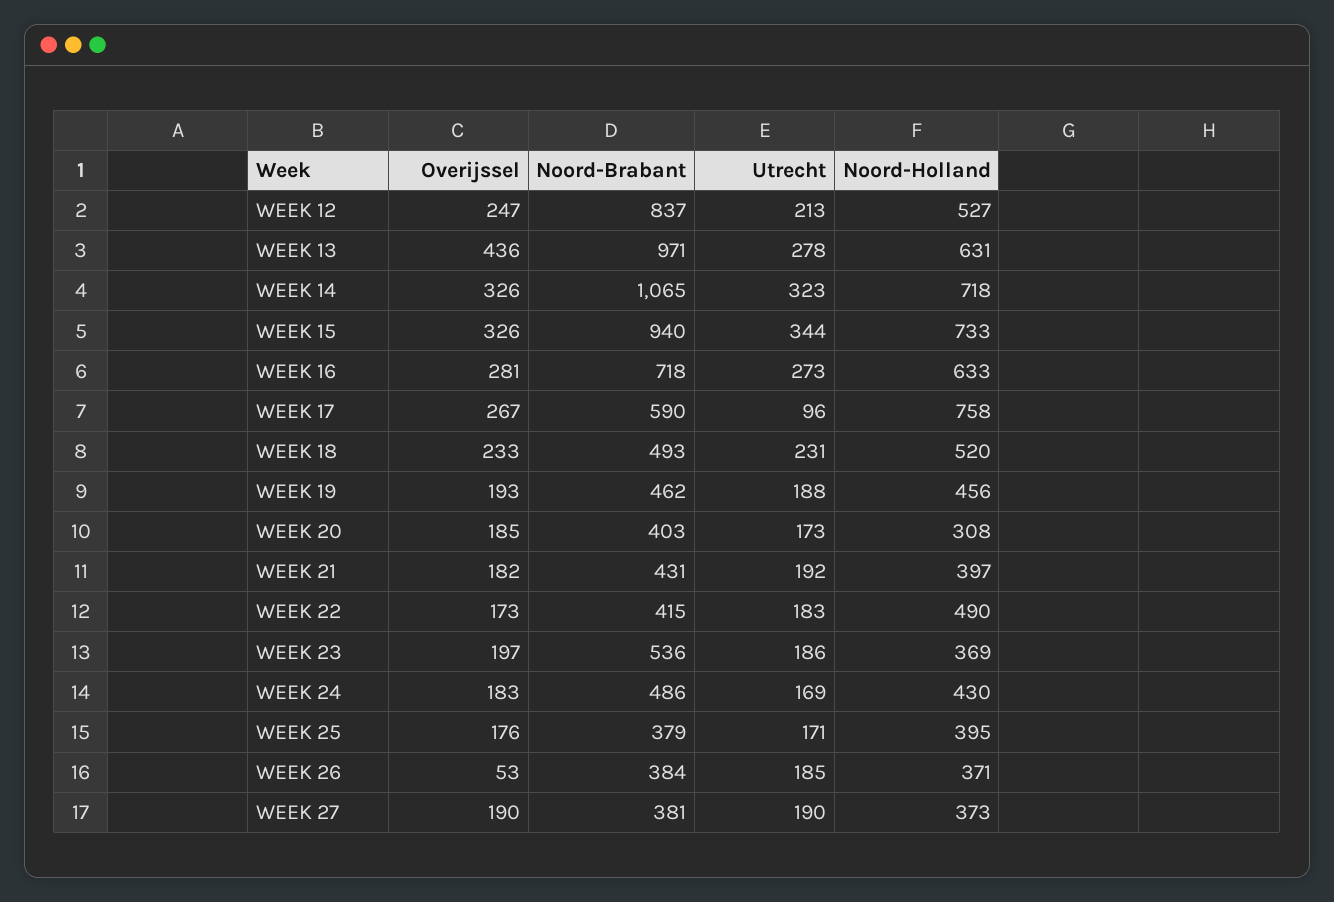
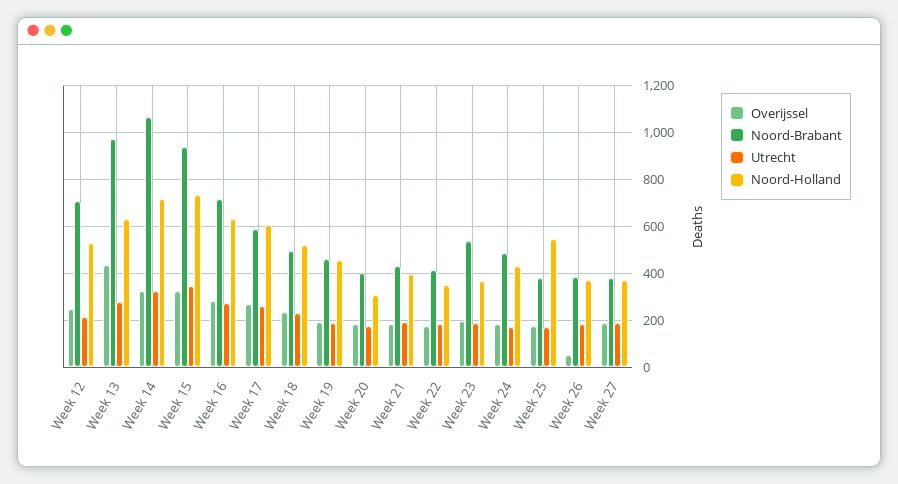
  {
    "Overijssel": {
      "WEEK 12": 247,
      "WEEK 13": 436,
      "WEEK 14": 326,
      "WEEK 15": 326,
      "WEEK 16": 281,
      "WEEK 17": 267,
      "WEEK 18": 233,
      "WEEK 19": 193,
      "WEEK 20": 185,
      "WEEK 21": 182,
      "WEEK 22": 173,
      "WEEK 23": 197,
      "WEEK 24": 183,
      "WEEK 25": 176,
      "WEEK 26": 53,
      "WEEK 27": 190
    },
    "Noord-Brabant": {
-     "WEEK 12": 837,
+     "WEEK 12": 700,
      "WEEK 13": 971,
      "WEEK 14": 1065,
      "WEEK 15": 940,
      "WEEK 16": 718,
      "WEEK 17": 590,
      "WEEK 18": 493,
      "WEEK 19": 462,
      "WEEK 20": 403,
      "WEEK 21": 431,
      "WEEK 22": 415,
      "WEEK 23": 536,
      "WEEK 24": 486,
      "WEEK 25": 379,
      "WEEK 26": 384,
      "WEEK 27": 381
    },
    "Utrecht": {
      "WEEK 12": 213,
      "WEEK 13": 278,
      "WEEK 14": 323,
      "WEEK 15": 344,
      "WEEK 16": 273,
-     "WEEK 17": 96,
+     "WEEK 17": 250,
      "WEEK 18": 231,
      "WEEK 19": 188,
      "WEEK 20": 173,
      "WEEK 21": 192,
      "WEEK 22": 183,
      "WEEK 23": 186,
      "WEEK 24": 169,
      "WEEK 25": 171,
      "WEEK 26": 185,
      "WEEK 27": 190
    },
    "Noord-Holland": {
      "WEEK 12": 527,
      "WEEK 13": 631,
      "WEEK 14": 718,
      "WEEK 15": 733,
      "WEEK 16": 633,
-     "WEEK 17": 758,
+     "WEEK 17": 600,
      "WEEK 18": 520,
      "WEEK 19": 456,
      "WEEK 20": 308,
      "WEEK 21": 397,
-     "WEEK 22": 490,
+     "WEEK 22": 350,
      "WEEK 23": 369,
      "WEEK 24": 430,
-     "WEEK 25": 395,
+     "WEEK 25": 550,
      "WEEK 26": 371,
      "WEEK 27": 373
    }
  }

